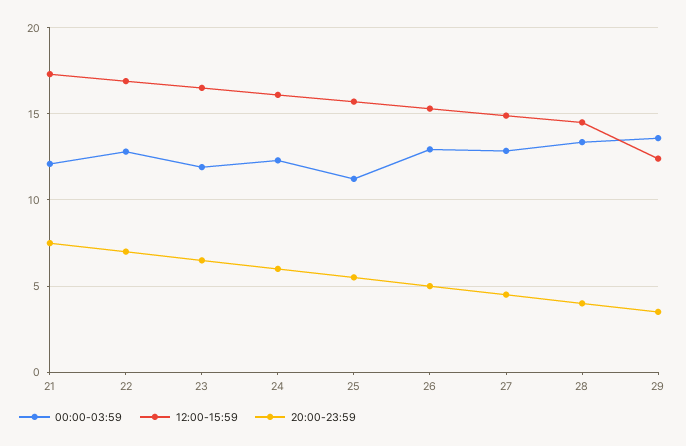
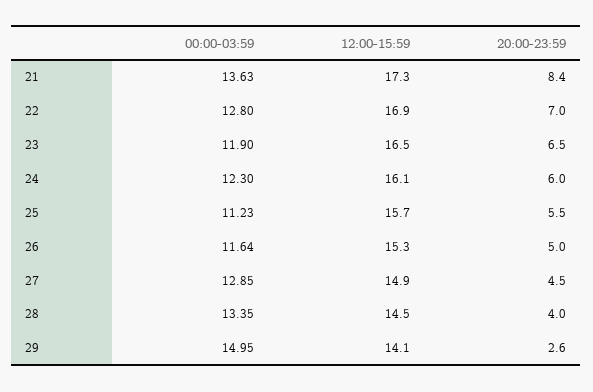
  {
    "00:00-03:59": {
-     "21": 12,
+     "21": 13.63,
      "22": 12.8,
      "23": 11.9,
      "24": 12.3,
      "25": 11.23,
-     "26": 13,
+     "26": 11.64,
      "27": 12.85,
      "28": 13.35,
-     "29": 13.5
+     "29": 14.95
    },
    "12:00-15:59": {
      "21": 17.3,
      "22": 16.9,
      "23": 16.5,
      "24": 16.1,
      "25": 15.7,
      "26": 15.3,
      "27": 14.9,
      "28": 14.5,
-     "29": 12.5
+     "29": 14.1
    },
    "20:00-23:59": {
-     "21": 7.5,
+     "21": 8.4,
      "22": 7,
      "23": 6.5,
      "24": 6,
      "25": 5.5,
      "26": 5,
      "27": 4.5,
      "28": 4,
-     "29": 3.5
+     "29": 2.6
    }
  }

